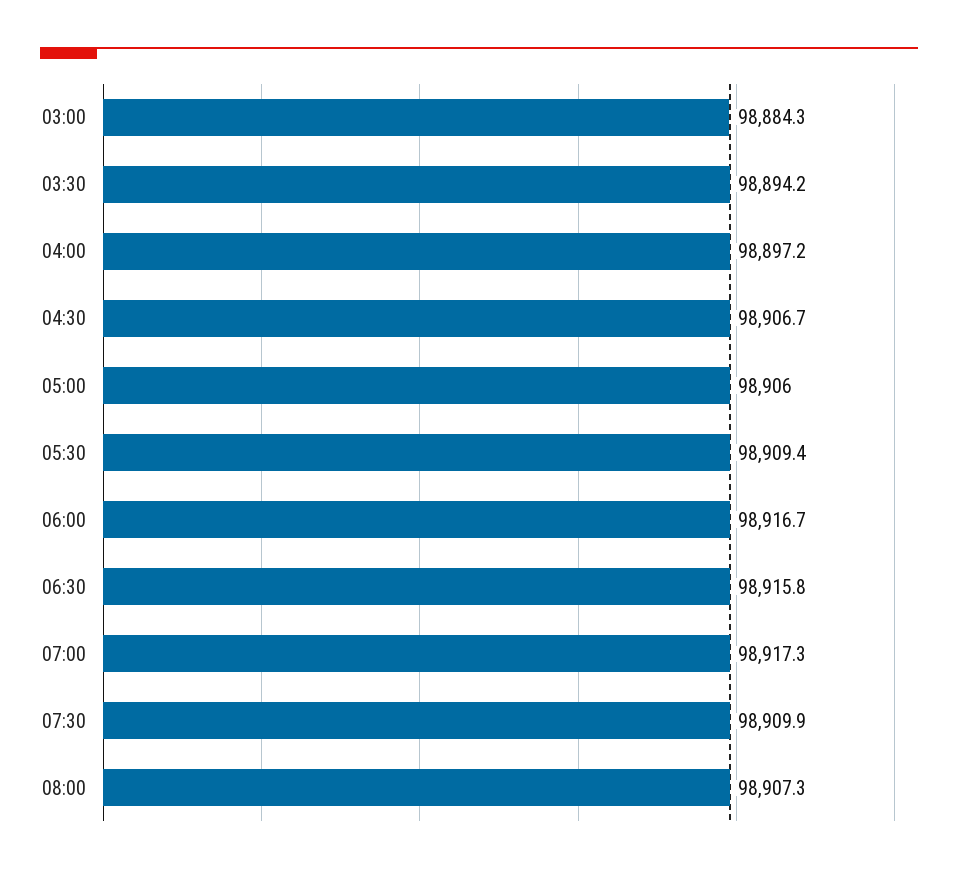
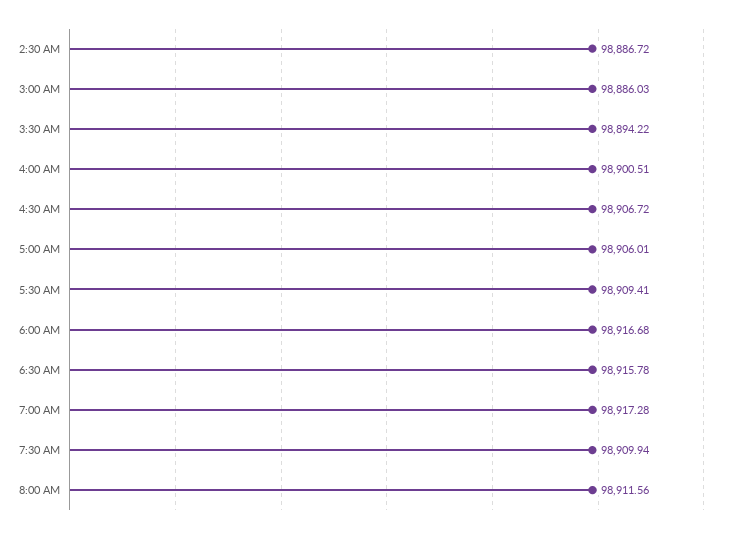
  {
-   "03:00": 98884.3,
+   "03:00": 98886.03,
    "03:30": 98894.22,
-   "04:00": 98897.2,
+   "04:00": 98900.51,
    "04:30": 98906.72,
    "05:00": 98906.01,
    "05:30": 98909.41,
    "06:00": 98916.68,
    "06:30": 98915.78,
    "07:00": 98917.28,
    "07:30": 98909.94,
-   "08:00": 98907.3
+   "08:00": 98911.56,
+   "2:30 AM": 98886.72
  }

